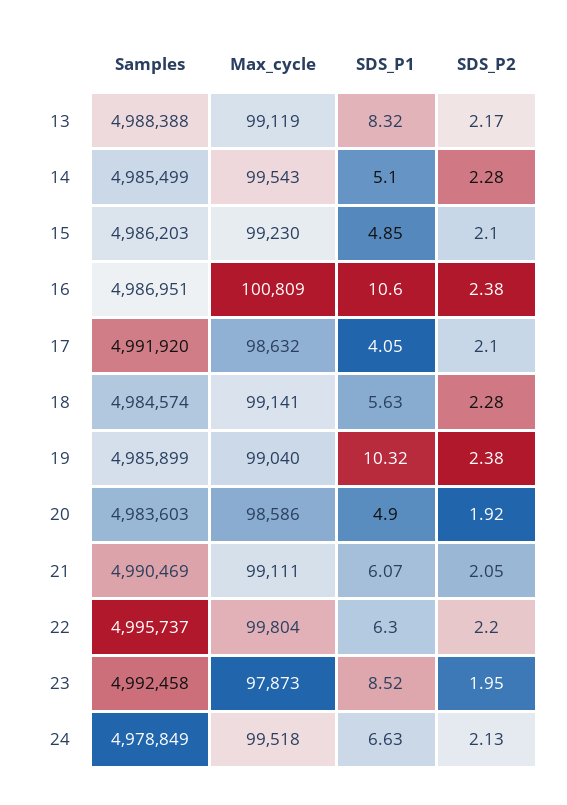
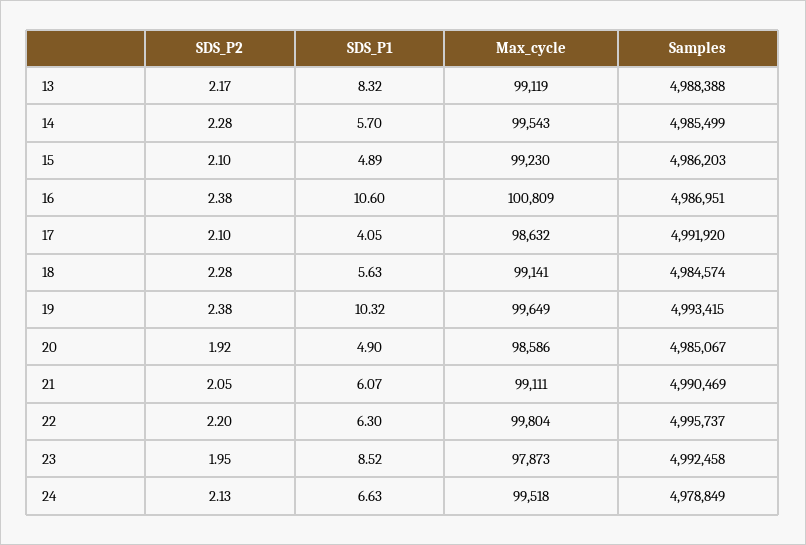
  {
    "Samples": {
      "13": 4988388,
      "14": 4985499,
      "15": 4986203,
      "16": 4986951,
      "17": 4991920,
      "18": 4984574,
-     "19": 4985899,
+     "19": 4993415,
-     "20": 4983603,
+     "20": 4985067,
      "21": 4990469,
      "22": 4995737,
      "23": 4992458,
      "24": 4978849
    },
    "Max_cycle": {
      "13": 99119,
      "14": 99543,
      "15": 99230,
      "16": 100809,
      "17": 98632,
      "18": 99141,
-     "19": 99040,
+     "19": 99649,
      "20": 98586,
      "21": 99111,
      "22": 99804,
      "23": 97873,
      "24": 99518
    },
    "SDS_P1": {
      "13": 8.32,
-     "14": 5.1,
+     "14": 5.7,
-     "15": 4.85,
+     "15": 4.89,
      "16": 10.6,
      "17": 4.05,
      "18": 5.63,
      "19": 10.32,
      "20": 4.9,
      "21": 6.07,
      "22": 6.3,
      "23": 8.52,
      "24": 6.63
    },
    "SDS_P2": {
      "13": 2.17,
      "14": 2.28,
      "15": 2.1,
      "16": 2.38,
      "17": 2.1,
      "18": 2.28,
      "19": 2.38,
      "20": 1.92,
      "21": 2.05,
      "22": 2.2,
      "23": 1.95,
      "24": 2.13
    }
  }

